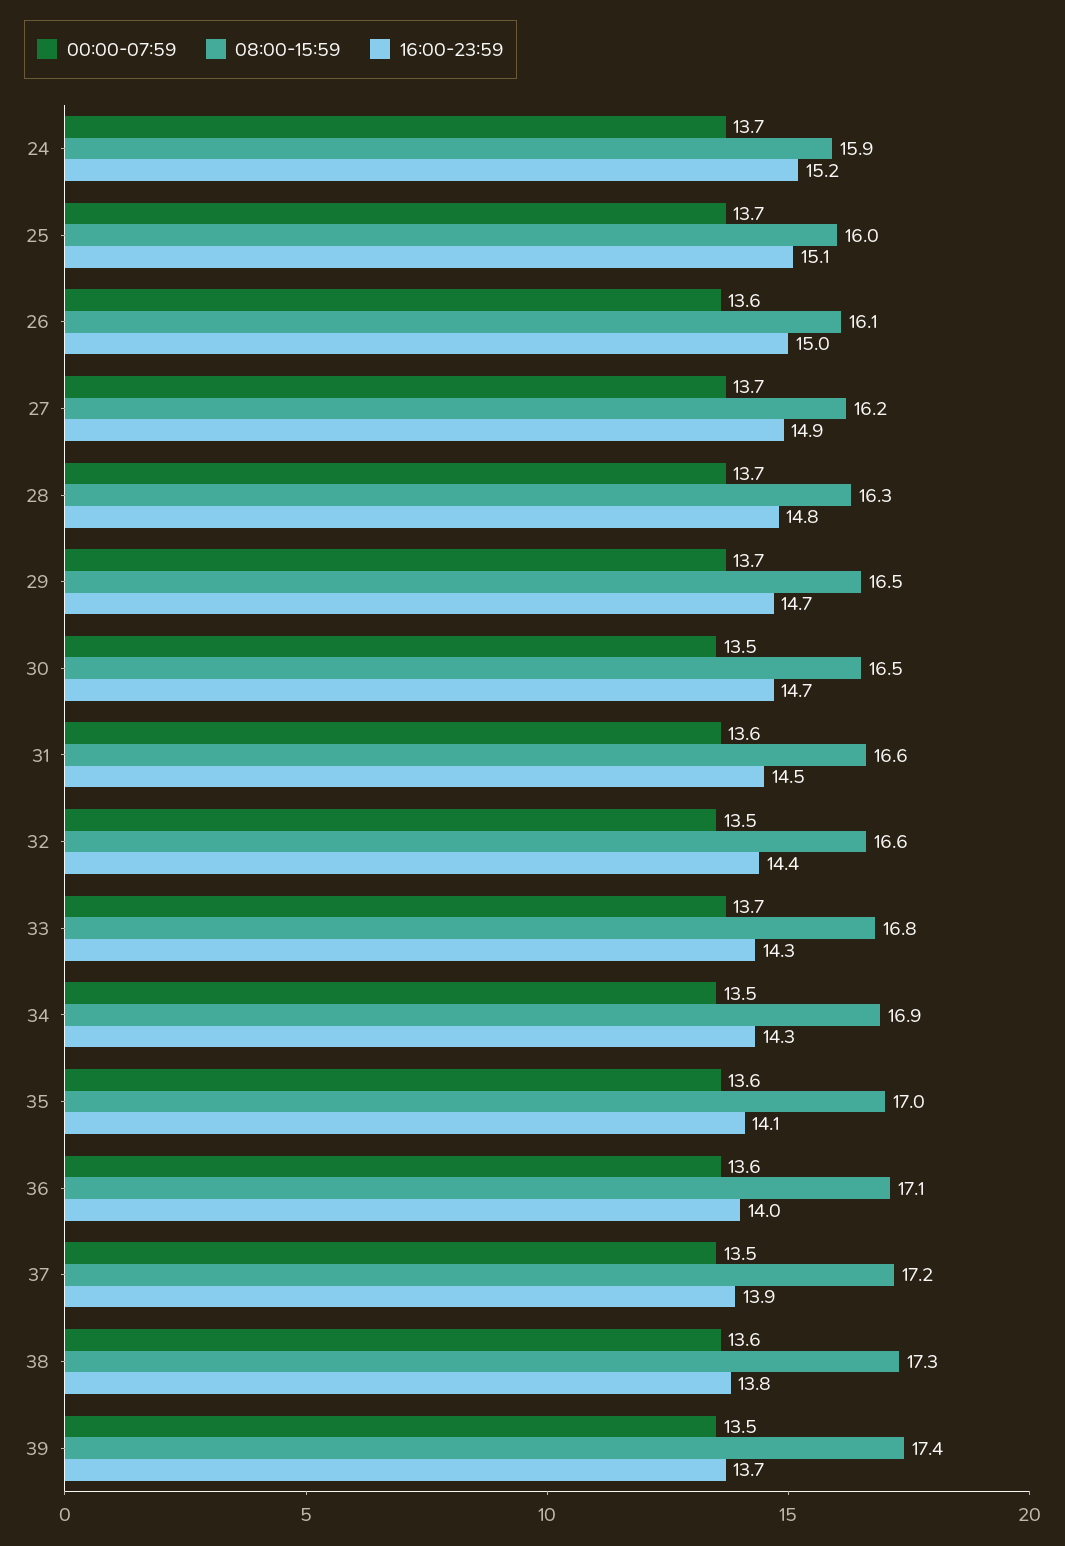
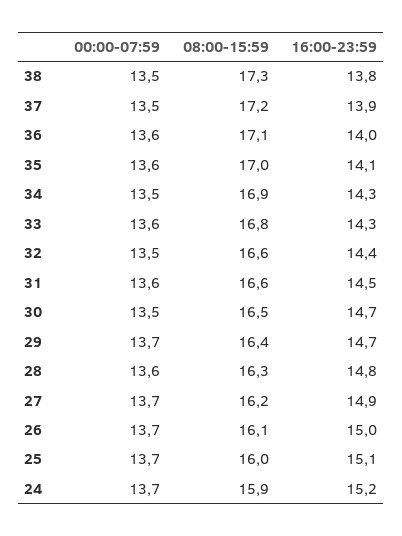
  {
    "00:00-07:59": {
      "24": 13.7,
      "25": 13.7,
-     "26": 13.6,
+     "26": 13.7,
      "27": 13.7,
-     "28": 13.7,
+     "28": 13.6,
      "29": 13.7,
      "30": 13.5,
      "31": 13.6,
      "32": 13.5,
-     "33": 13.7,
+     "33": 13.6,
      "34": 13.5,
      "35": 13.6,
      "36": 13.6,
      "37": 13.5,
-     "38": 13.6,
+     "38": 13.5
-     "39": 13.5
    },
    "08:00-15:59": {
      "24": 15.9,
      "25": 16,
      "26": 16.1,
      "27": 16.2,
      "28": 16.3,
-     "29": 16.5,
+     "29": 16.4,
      "30": 16.5,
      "31": 16.6,
      "32": 16.6,
      "33": 16.8,
      "34": 16.9,
      "35": 17,
      "36": 17.1,
      "37": 17.2,
-     "38": 17.3,
+     "38": 17.3
-     "39": 17.4
    },
    "16:00-23:59": {
      "24": 15.2,
      "25": 15.1,
      "26": 15,
      "27": 14.9,
      "28": 14.8,
      "29": 14.7,
      "30": 14.7,
      "31": 14.5,
      "32": 14.4,
      "33": 14.3,
      "34": 14.3,
      "35": 14.1,
      "36": 14,
      "37": 13.9,
-     "38": 13.8,
+     "38": 13.8
-     "39": 13.7
    }
  }

